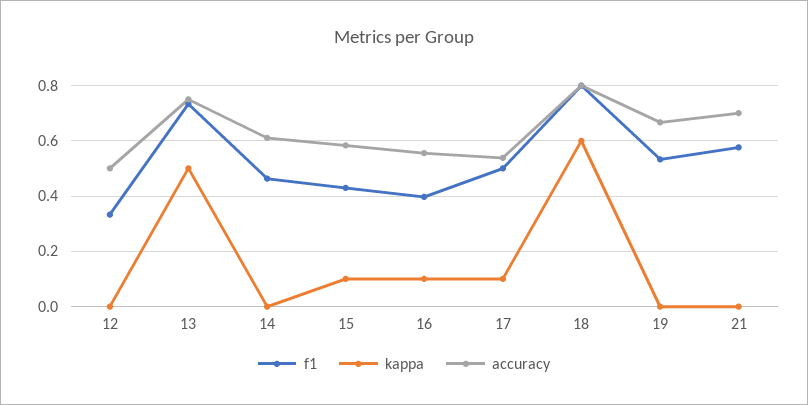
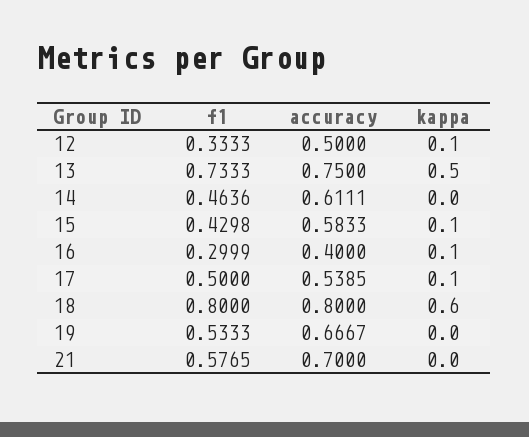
  {
    "f1": {
      "12": 0.3333,
      "13": 0.7333,
      "14": 0.4636,
      "15": 0.4298,
-     "16": 0.4,
+     "16": 0.2999,
      "17": 0.5,
      "18": 0.8,
      "19": 0.5333,
      "21": 0.5765
    },
    "kappa": {
-     "12": 0,
+     "12": 0.1,
      "13": 0.5,
      "14": 0,
      "15": 0.1,
      "16": 0.1,
      "17": 0.1,
      "18": 0.6,
      "19": 0,
      "21": 0
    },
    "accuracy": {
      "12": 0.5,
      "13": 0.75,
      "14": 0.6111,
      "15": 0.5833,
-     "16": 0.55,
+     "16": 0.4,
      "17": 0.5385,
      "18": 0.8,
      "19": 0.6667,
      "21": 0.7
    }
  }

